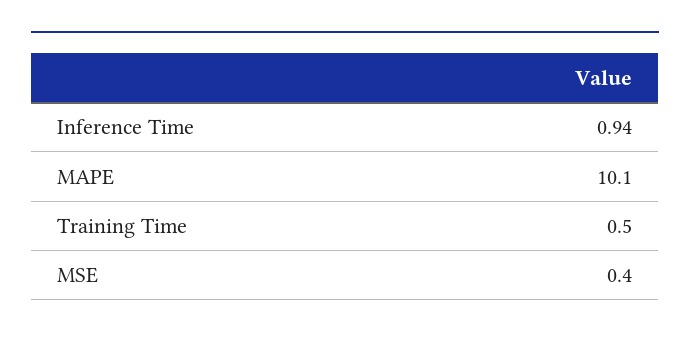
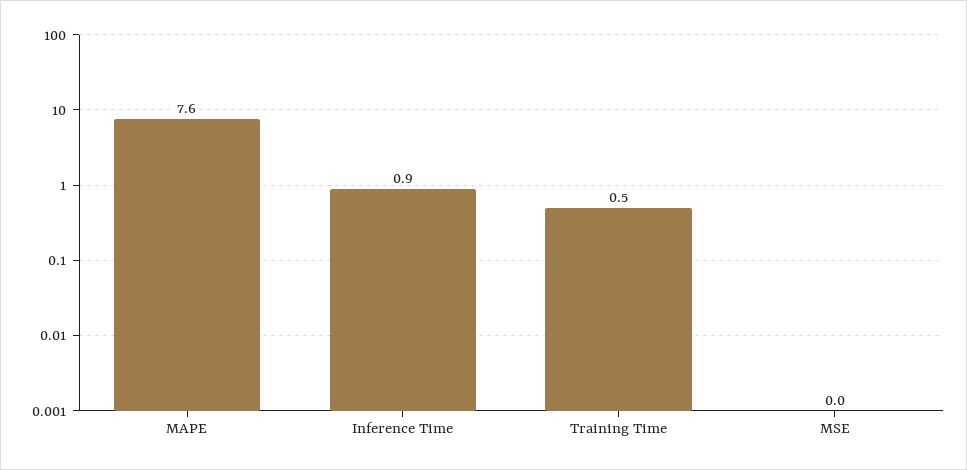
  {
    "Inference Time": 0.94,
-   "MAPE": 10.1,
+   "MAPE": 7.6,
    "Training Time": 0.5,
-   "MSE": 0.4
+   "MSE": 0
  }

